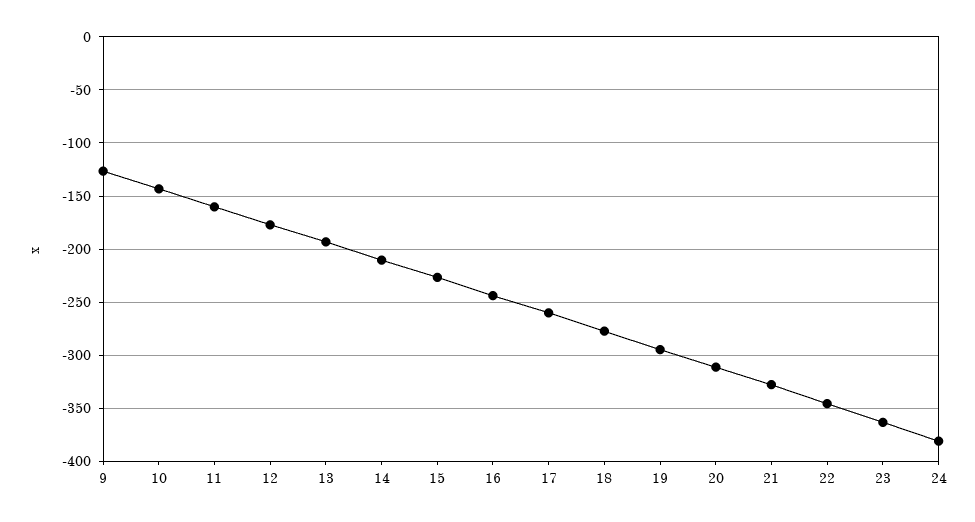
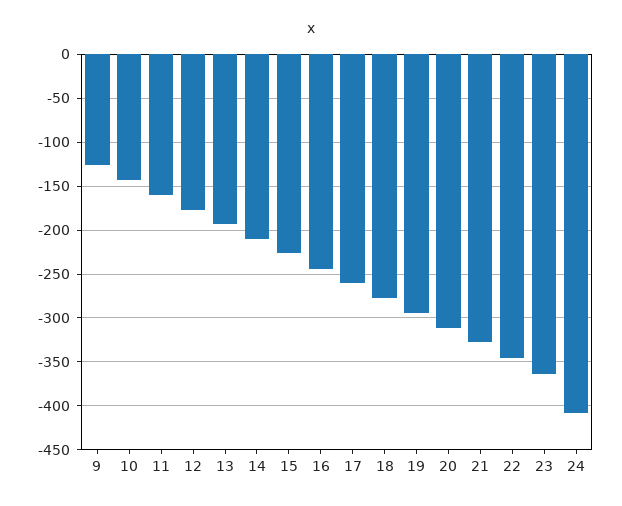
  {
    "9": -130,
    "10": -140,
    "11": -160,
    "12": -180,
    "13": -190,
    "14": -210,
    "15": -230,
    "16": -240,
    "17": -260,
    "18": -280,
    "19": -290,
    "20": -310,
    "21": -330,
    "22": -350,
    "23": -360,
-   "24": -380
+   "24": -410
  }

